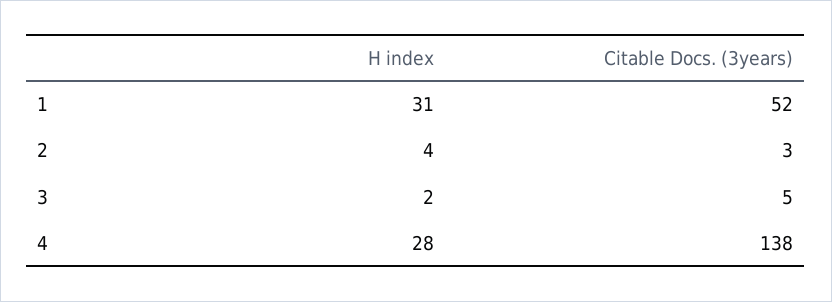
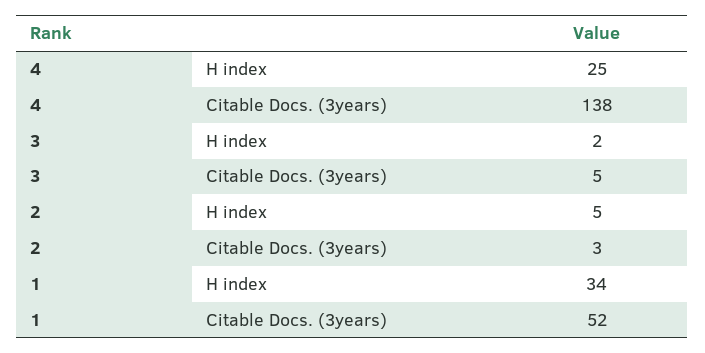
  {
    "H index": {
-     "1": 31,
+     "1": 34,
-     "2": 4,
+     "2": 5,
      "3": 2,
-     "4": 28
+     "4": 25
    },
    "Citable Docs. (3years)": {
      "1": 52,
      "2": 3,
      "3": 5,
      "4": 138
    }
  }

